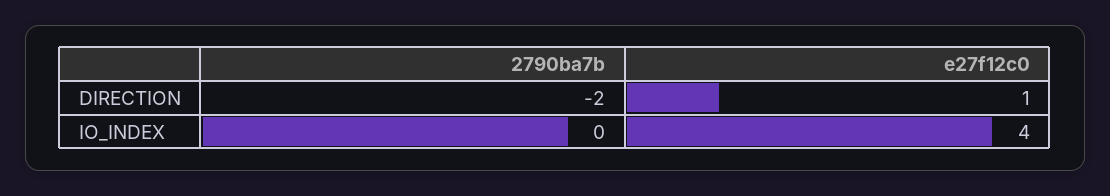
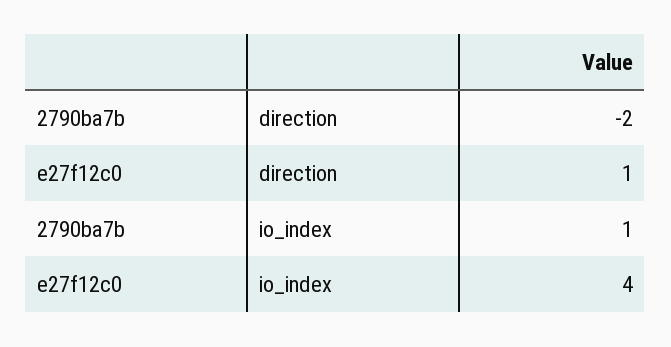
  {
    "2790ba7b": {
      "DIRECTION": -2,
-     "IO_INDEX": 0
+     "IO_INDEX": 1
    },
    "e27f12c0": {
      "DIRECTION": 1,
      "IO_INDEX": 4
    }
  }

